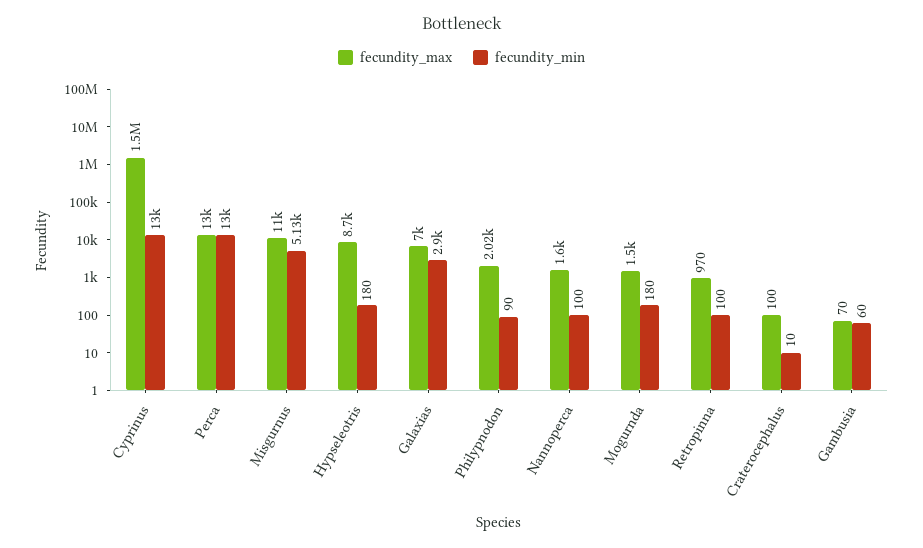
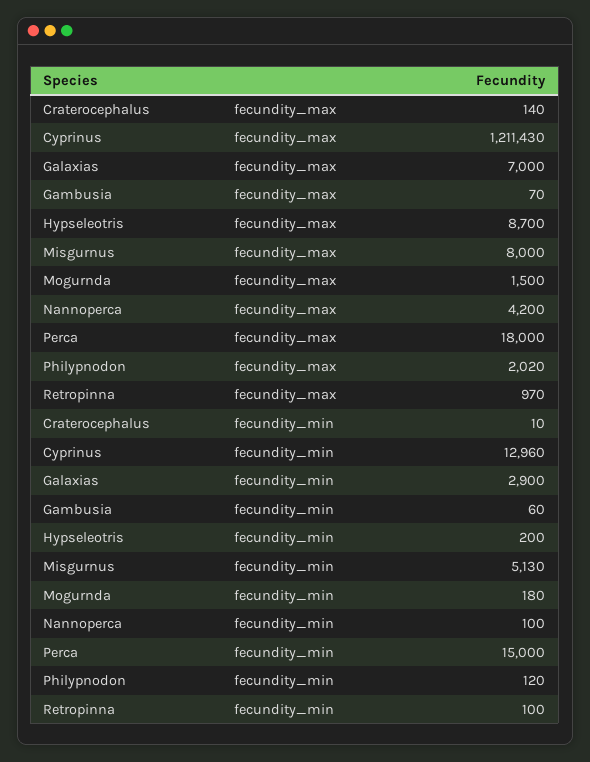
  {
    "fecundity_max": {
-     "Cyprinus": 1500000,
+     "Cyprinus": 1211430,
-     "Perca": 13000,
+     "Perca": 18000,
-     "Misgurnus": 11000,
+     "Misgurnus": 8000,
      "Hypseleotris": 8700,
      "Galaxias": 7000,
      "Philypnodon": 2020,
-     "Nannoperca": 1600,
+     "Nannoperca": 4200,
      "Mogurnda": 1500,
      "Retropinna": 970,
-     "Craterocephalus": 100,
+     "Craterocephalus": 140,
      "Gambusia": 70
    },
    "fecundity_min": {
      "Cyprinus": 12960,
-     "Perca": 13000,
+     "Perca": 15000,
      "Misgurnus": 5130,
-     "Hypseleotris": 180,
+     "Hypseleotris": 200,
      "Galaxias": 2900,
-     "Philypnodon": 90,
+     "Philypnodon": 120,
      "Nannoperca": 100,
      "Mogurnda": 180,
      "Retropinna": 100,
      "Craterocephalus": 10,
      "Gambusia": 60
    }
  }

